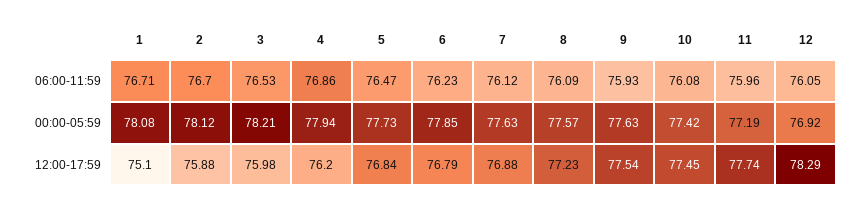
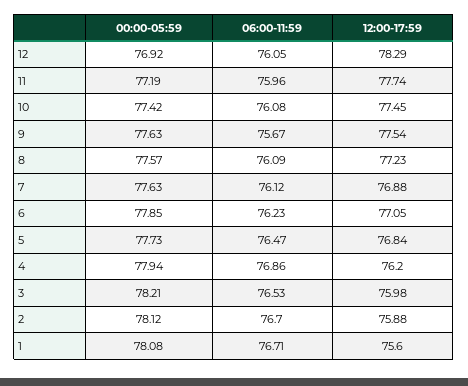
  {
    "1": {
      "06:00-11:59": 76.71,
      "00:00-05:59": 78.08,
-     "12:00-17:59": 75.1
+     "12:00-17:59": 75.6
    },
    "2": {
      "06:00-11:59": 76.7,
      "00:00-05:59": 78.12,
      "12:00-17:59": 75.88
    },
    "3": {
      "06:00-11:59": 76.53,
      "00:00-05:59": 78.21,
      "12:00-17:59": 75.98
    },
    "4": {
      "06:00-11:59": 76.86,
      "00:00-05:59": 77.94,
      "12:00-17:59": 76.2
    },
    "5": {
      "06:00-11:59": 76.47,
      "00:00-05:59": 77.73,
      "12:00-17:59": 76.84
    },
    "6": {
      "06:00-11:59": 76.23,
      "00:00-05:59": 77.85,
-     "12:00-17:59": 76.79
+     "12:00-17:59": 77.05
    },
    "7": {
      "06:00-11:59": 76.12,
      "00:00-05:59": 77.63,
      "12:00-17:59": 76.88
    },
    "8": {
      "06:00-11:59": 76.09,
      "00:00-05:59": 77.57,
      "12:00-17:59": 77.23
    },
    "9": {
-     "06:00-11:59": 75.93,
+     "06:00-11:59": 75.67,
      "00:00-05:59": 77.63,
      "12:00-17:59": 77.54
    },
    "10": {
      "06:00-11:59": 76.08,
      "00:00-05:59": 77.42,
      "12:00-17:59": 77.45
    },
    "11": {
      "06:00-11:59": 75.96,
      "00:00-05:59": 77.19,
      "12:00-17:59": 77.74
    },
    "12": {
      "06:00-11:59": 76.05,
      "00:00-05:59": 76.92,
      "12:00-17:59": 78.29
    }
  }

